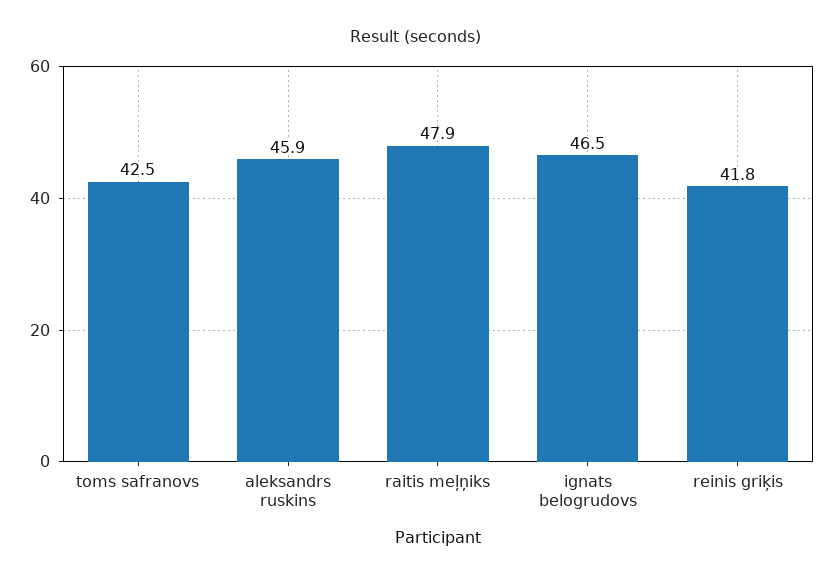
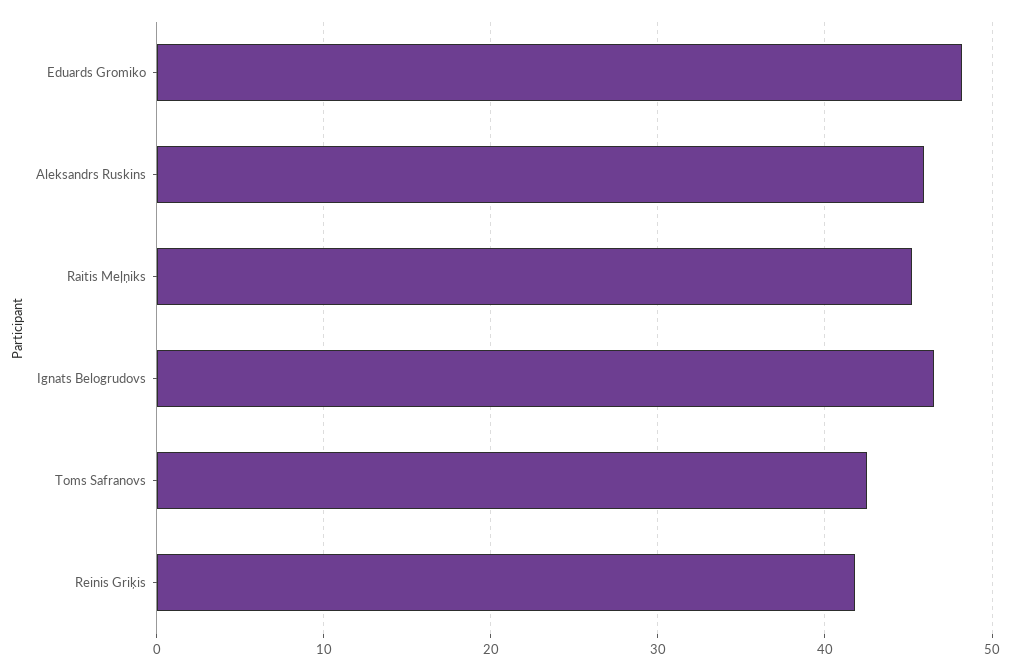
  {
    "toms safranovs": 42.5,
    "aleksandrs ruskins": 45.9,
-   "raitis meļņiks": 47.9,
+   "raitis meļņiks": 45,
    "ignats belogrudovs": 46.5,
-   "reinis griķis": 41.8
+   "reinis griķis": 41.8,
+   "Eduards Gromiko": 48
  }

